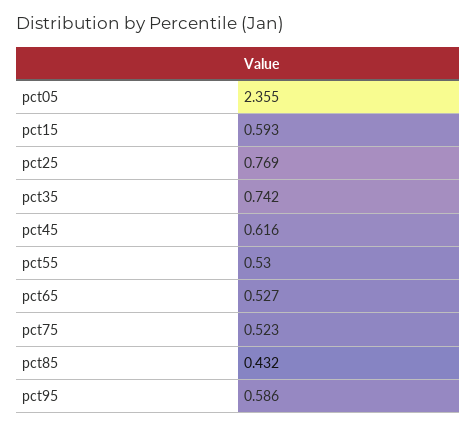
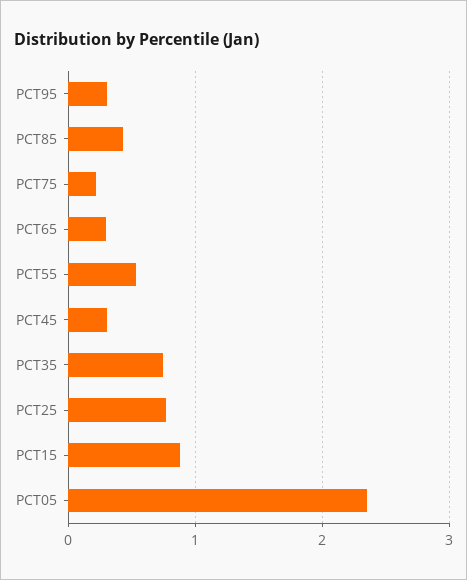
  {
    "pct05": 2.355,
-   "pct15": 0.593,
+   "pct15": 0.9,
    "pct25": 0.769,
    "pct35": 0.742,
-   "pct45": 0.616,
+   "pct45": 0.3,
    "pct55": 0.53,
-   "pct65": 0.527,
+   "pct65": 0.3,
-   "pct75": 0.523,
+   "pct75": 0.2,
    "pct85": 0.432,
-   "pct95": 0.586
+   "pct95": 0.3
  }

